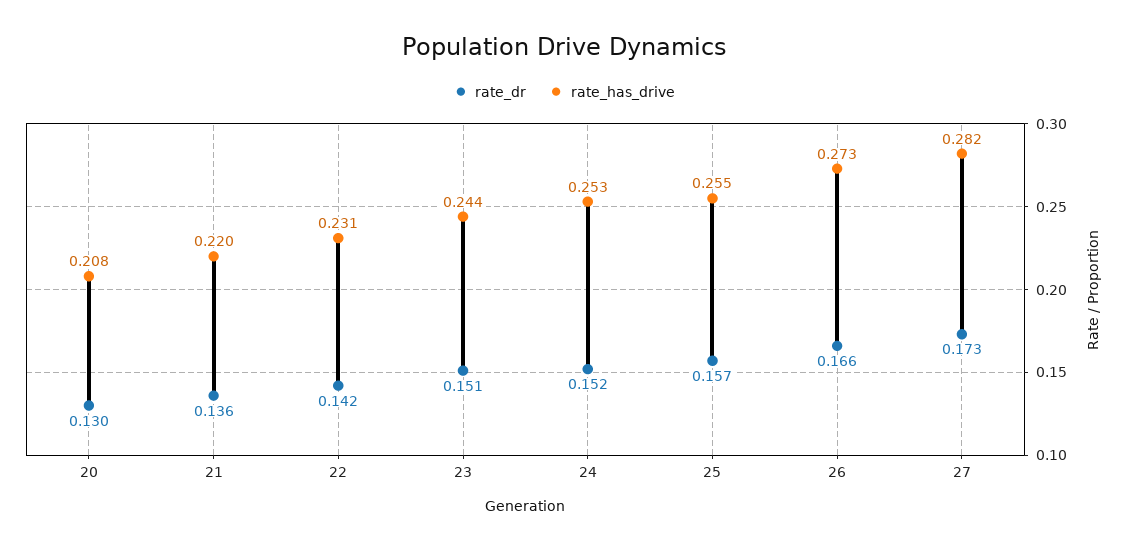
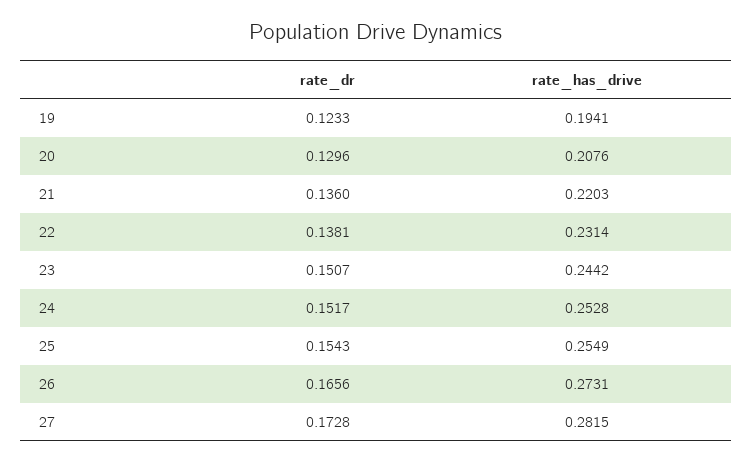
  {
    "rate_dr": {
      "20": 0.1296,
      "21": 0.136,
-     "22": 0.142,
+     "22": 0.1381,
      "23": 0.1507,
      "24": 0.1517,
-     "25": 0.157,
+     "25": 0.1543,
      "26": 0.1656,
-     "27": 0.1728
+     "27": 0.1728,
+     "19": 0.1233
    },
    "rate_has_drive": {
      "20": 0.2076,
      "21": 0.2203,
      "22": 0.2314,
      "23": 0.2442,
      "24": 0.2528,
      "25": 0.2549,
      "26": 0.2731,
-     "27": 0.2815
+     "27": 0.2815,
+     "19": 0.1941
    }
  }

